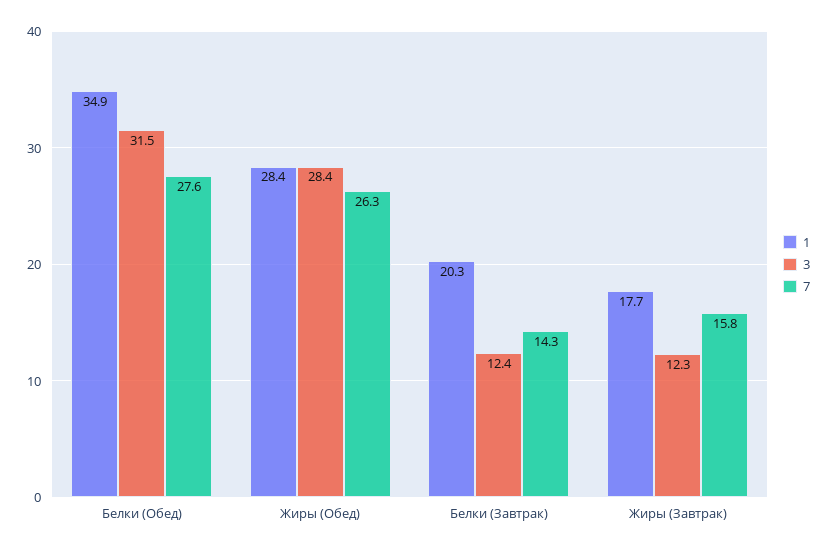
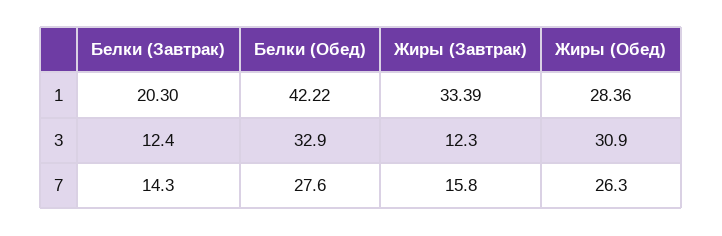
  {
    "1": {
-     "Белки (Обед)": 34.9,
+     "Белки (Обед)": 42.22,
      "Жиры (Обед)": 28.36,
      "Белки (Завтрак)": 20.3,
-     "Жиры (Завтрак)": 17.7
+     "Жиры (Завтрак)": 33.39
    },
    "3": {
-     "Белки (Обед)": 31.5,
+     "Белки (Обед)": 32.9,
-     "Жиры (Обед)": 28.4,
+     "Жиры (Обед)": 30.9,
      "Белки (Завтрак)": 12.4,
      "Жиры (Завтрак)": 12.3
    },
    "7": {
      "Белки (Обед)": 27.6,
      "Жиры (Обед)": 26.3,
      "Белки (Завтрак)": 14.3,
      "Жиры (Завтрак)": 15.8
    }
  }

